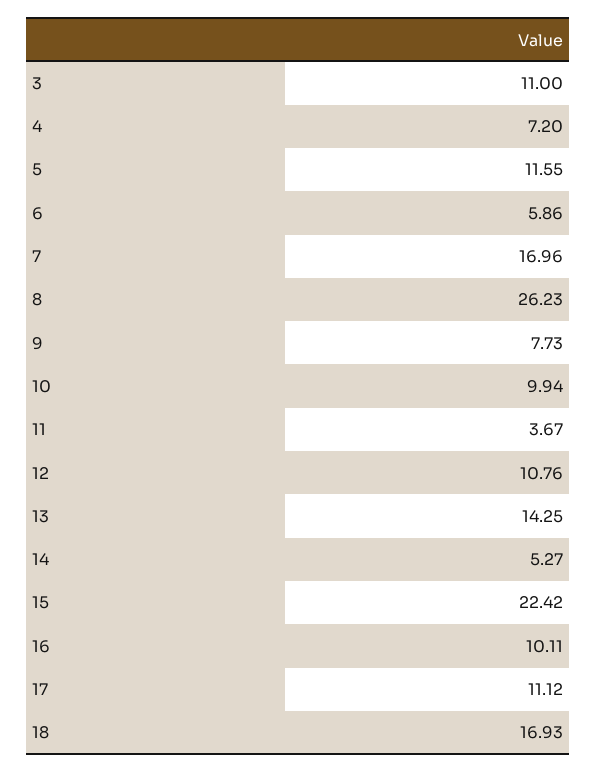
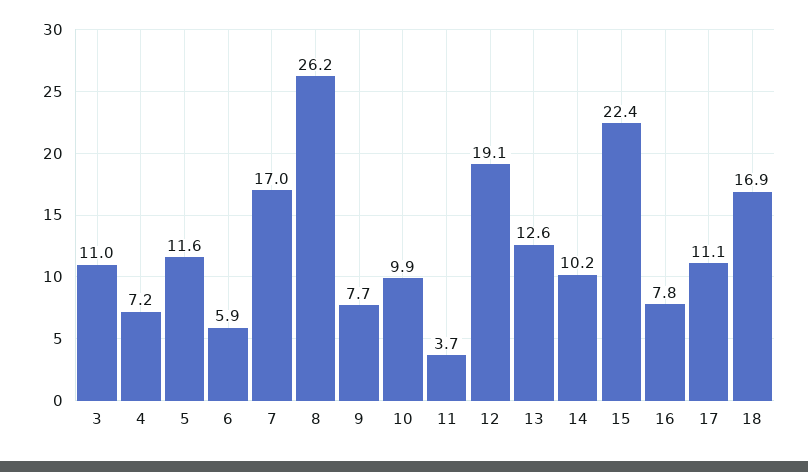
  {
    "3": 11,
    "4": 7.2,
    "5": 11.55,
    "6": 5.86,
    "7": 16.96,
    "8": 26.23,
    "9": 7.73,
    "10": 9.94,
    "11": 3.67,
-   "12": 10.76,
+   "12": 19.1,
-   "13": 14.25,
+   "13": 12.6,
-   "14": 5.27,
+   "14": 10.2,
    "15": 22.42,
-   "16": 10.11,
+   "16": 7.8,
    "17": 11.12,
    "18": 16.93
  }

